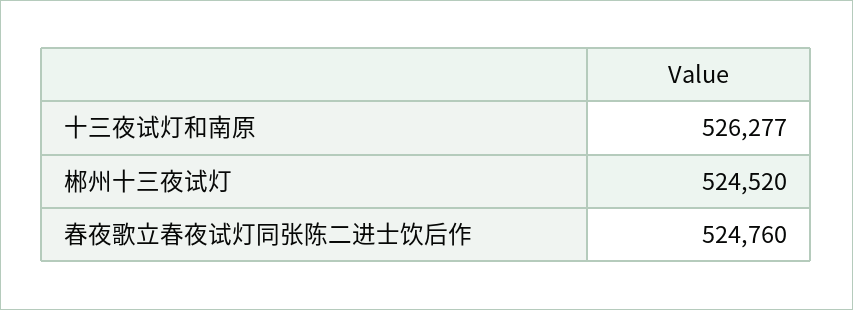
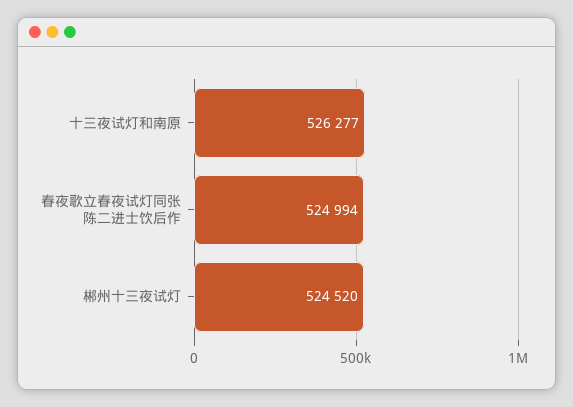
  {
    "十三夜试灯和南原": 526277,
    "郴州十三夜试灯": 524520,
-   "春夜歌立春夜试灯同张陈二进士饮后作": 524760
+   "春夜歌立春夜试灯同张陈二进士饮后作": 524994
  }

